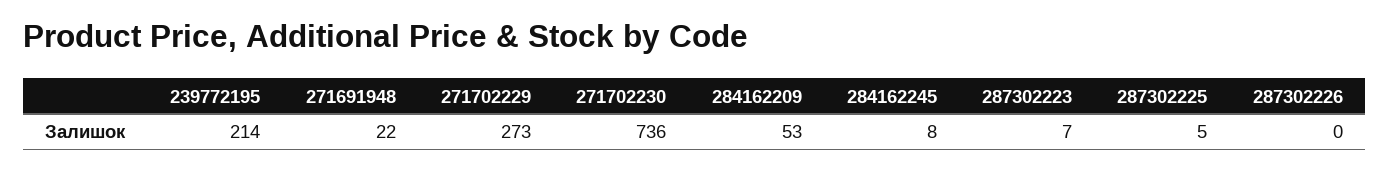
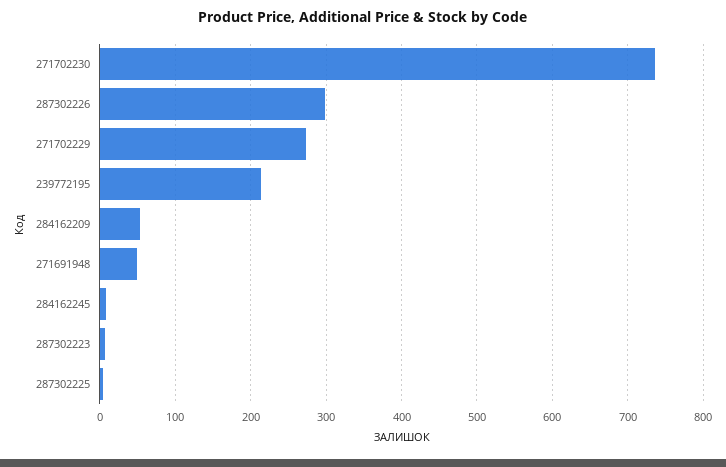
  {
    "239772195": 214,
-   "271691948": 22,
+   "271691948": 50,
    "271702229": 273,
    "271702230": 736,
    "284162209": 53,
    "284162245": 8,
    "287302223": 7,
    "287302225": 5,
-   "287302226": 0
+   "287302226": 300
  }

